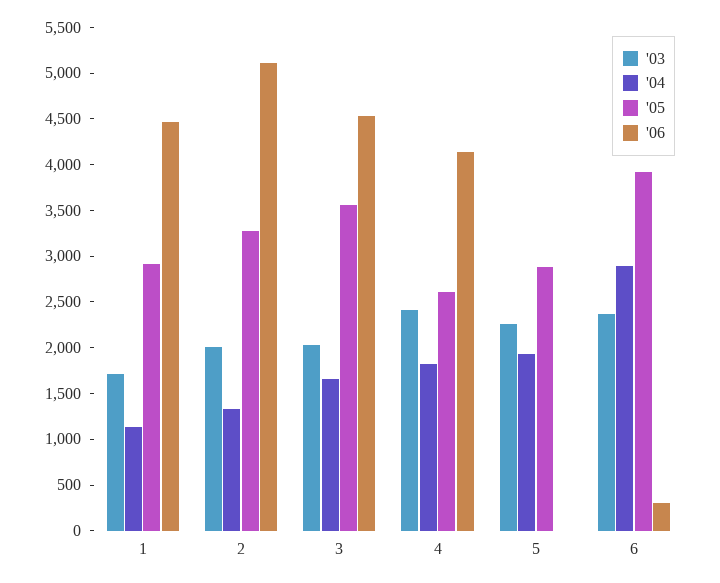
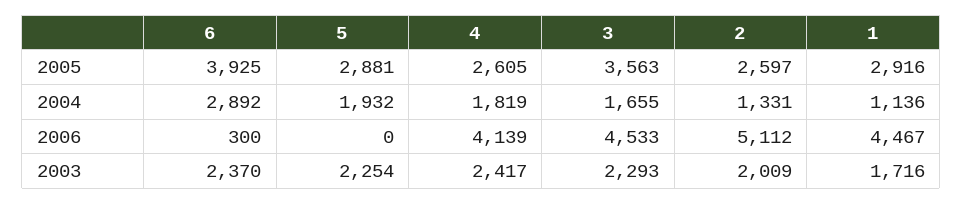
  {
    "'03": {
      "1": 1716,
      "2": 2009,
-     "3": 2000,
+     "3": 2293,
      "4": 2417,
      "5": 2254,
      "6": 2370
    },
    "'04": {
      "1": 1136,
      "2": 1331,
      "3": 1655,
      "4": 1819,
      "5": 1932,
      "6": 2892
    },
    "'05": {
      "1": 2916,
-     "2": 3300,
+     "2": 2597,
      "3": 3563,
      "4": 2605,
      "5": 2881,
      "6": 3925
    },
    "'06": {
      "1": 4467,
      "2": 5112,
      "3": 4533,
      "4": 4139,
      "5": 0,
      "6": 300
    }
  }

